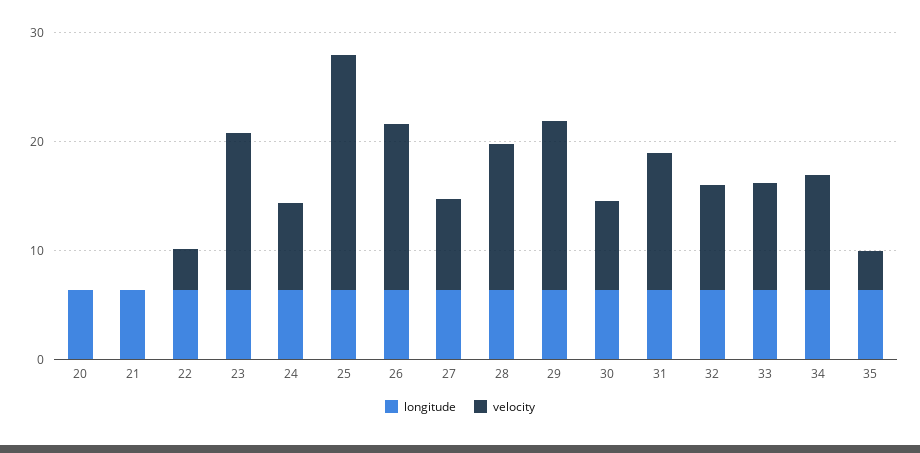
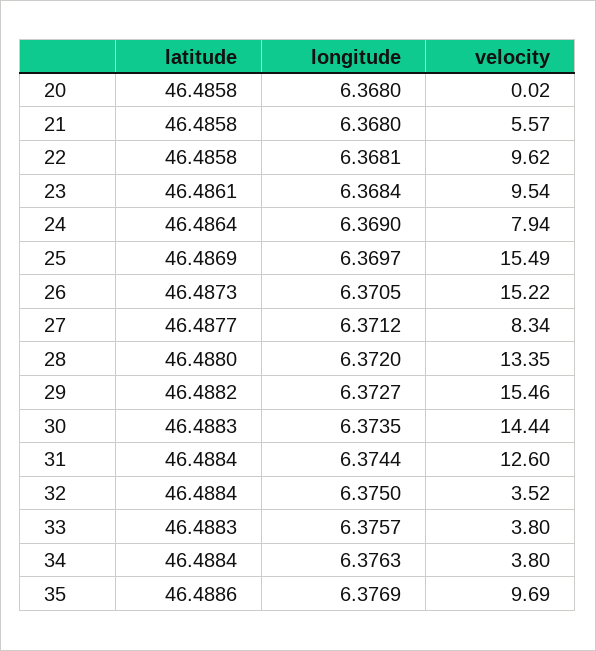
  {
    "longitude": {
      "20": 6.368,
      "21": 6.368,
      "22": 6.3681,
      "23": 6.3684,
      "24": 6.369,
      "25": 6.3697,
      "26": 6.3705,
      "27": 6.3712,
      "28": 6.372,
      "29": 6.3727,
      "30": 6.3735,
      "31": 6.3744,
      "32": 6.375,
      "33": 6.3757,
      "34": 6.3763,
      "35": 6.3769
    },
    "velocity": {
      "20": 0.02,
-     "21": 0,
+     "21": 5.57,
-     "22": 4,
+     "22": 9.62,
-     "23": 14,
+     "23": 9.54,
      "24": 7.94,
-     "25": 22,
+     "25": 15.49,
      "26": 15.22,
      "27": 8.34,
      "28": 13.35,
      "29": 15.46,
-     "30": 8,
+     "30": 14.44,
      "31": 12.6,
-     "32": 10,
+     "32": 3.52,
-     "33": 10,
+     "33": 3.8,
-     "34": 10,
+     "34": 3.8,
-     "35": 4
+     "35": 9.69
-   }
+   },
+   "latitude": {
+     "20": 46.4858,
+     "21": 46.4858,
+     "22": 46.4858,
+     "23": 46.4861,
+     "24": 46.4864,
+     "25": 46.4869,
+     "26": 46.4873,
+     "27": 46.4877,
+     "28": 46.488,
+     "29": 46.4882,
+     "30": 46.4883,
+     "31": 46.4884,
+     "32": 46.4884,
+     "33": 46.4883,
+     "34": 46.4884,
+     "35": 46.4886
+   }
  }

